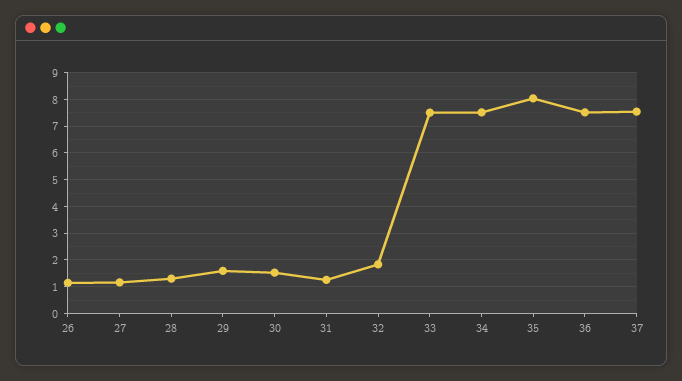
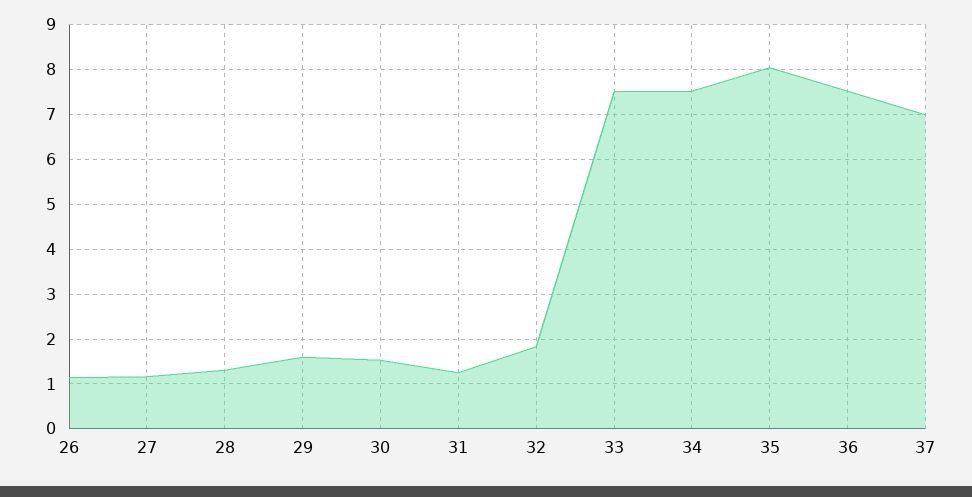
  {
    "26": 1.2,
    "27": 1.2,
    "28": 1.4,
    "29": 1.6,
    "30": 1.6,
    "31": 1.2,
    "32": 1.8,
    "33": 7.6,
    "34": 7.6,
    "35": 8,
    "36": 7.6,
-   "37": 7.5
+   "37": 7
  }

